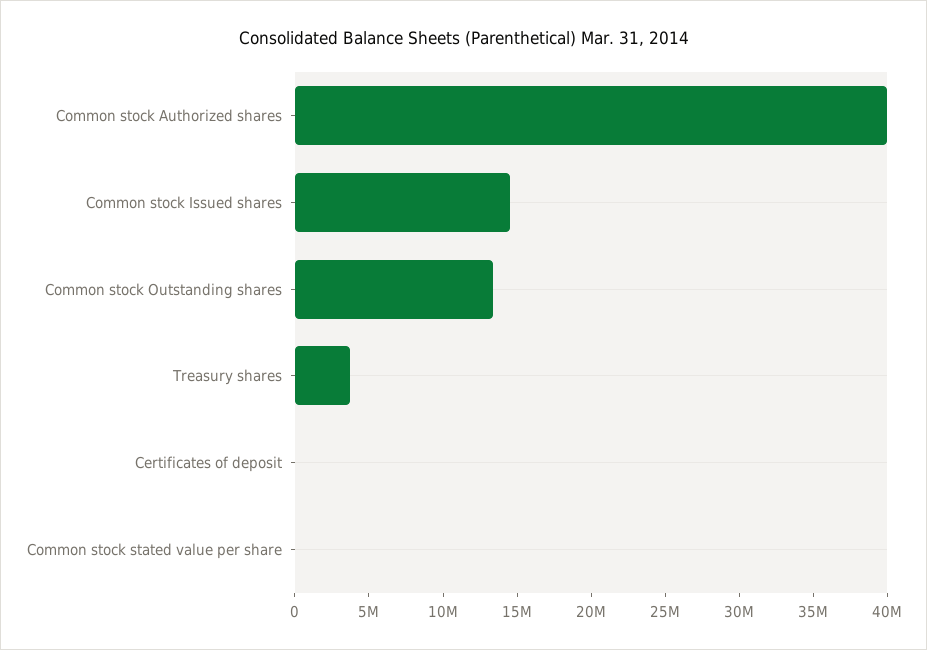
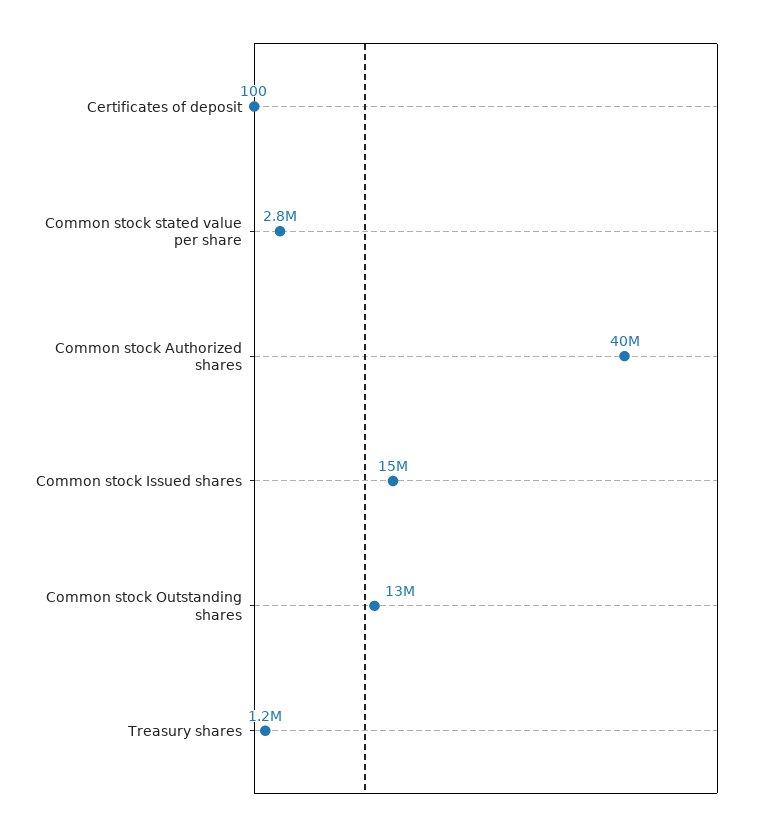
  {
    "Common stock Authorized shares": 40000000,
    "Common stock Issued shares": 15000000,
    "Common stock Outstanding shares": 13000000,
-   "Treasury shares": 4000000,
+   "Treasury shares": 1200000,
    "Certificates of deposit": 100,
-   "Common stock stated value per share": 0
+   "Common stock stated value per share": 2800000
  }

